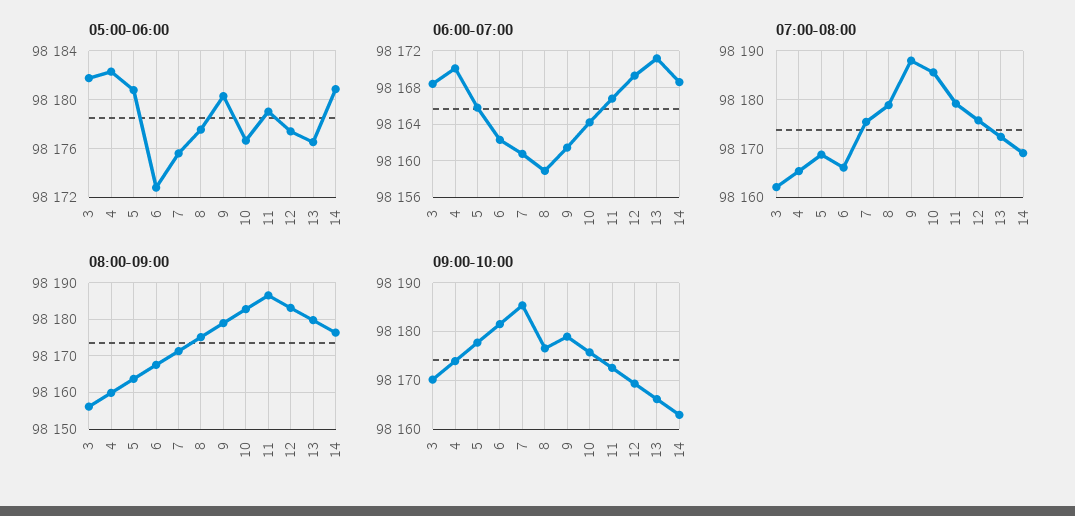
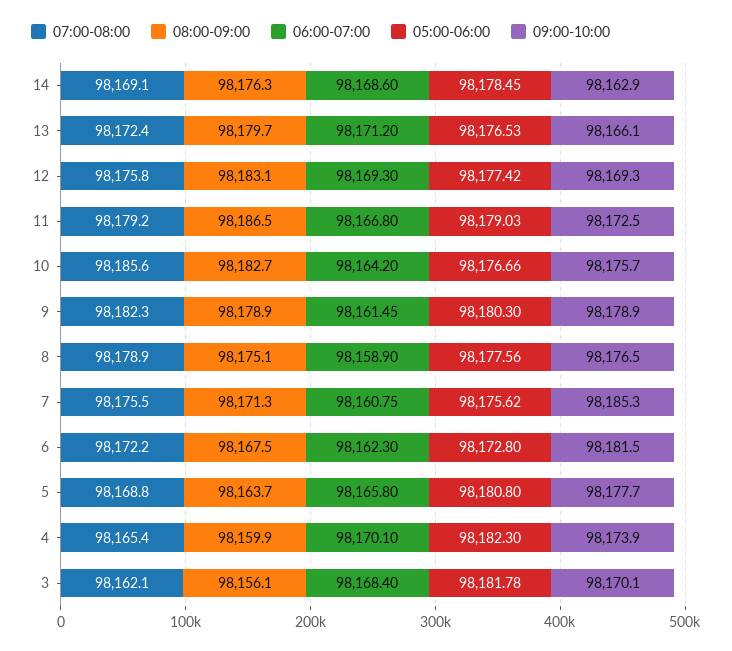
  {
    "05:00-06:00": {
      "3": 98181.78,
      "4": 98182.3,
      "5": 98180.8,
      "6": 98172.8,
      "7": 98175.62,
      "8": 98177.56,
      "9": 98180.3,
      "10": 98176.66,
      "11": 98179.03,
      "12": 98177.42,
      "13": 98176.53,
-     "14": 98181
+     "14": 98178.45
    },
    "06:00-07:00": {
      "3": 98168.4,
      "4": 98170.1,
      "5": 98165.8,
      "6": 98162.3,
      "7": 98160.75,
      "8": 98158.9,
      "9": 98161.45,
      "10": 98164.2,
      "11": 98166.8,
      "12": 98169.3,
      "13": 98171.2,
      "14": 98168.6
    },
    "07:00-08:00": {
      "3": 98162.1,
      "4": 98165.4,
      "5": 98168.8,
-     "6": 98166,
+     "6": 98172.2,
      "7": 98175.5,
      "8": 98178.9,
-     "9": 98188,
+     "9": 98182.3,
      "10": 98185.6,
      "11": 98179.2,
      "12": 98175.8,
      "13": 98172.4,
      "14": 98169.1
    },
    "08:00-09:00": {
      "3": 98156.1,
      "4": 98159.9,
      "5": 98163.7,
      "6": 98167.5,
      "7": 98171.3,
      "8": 98175.1,
      "9": 98178.9,
      "10": 98182.7,
      "11": 98186.5,
      "12": 98183.1,
      "13": 98179.7,
      "14": 98176.3
    },
    "09:00-10:00": {
      "3": 98170.1,
      "4": 98173.9,
      "5": 98177.7,
      "6": 98181.5,
      "7": 98185.3,
      "8": 98176.5,
      "9": 98178.9,
      "10": 98175.7,
      "11": 98172.5,
      "12": 98169.3,
      "13": 98166.1,
      "14": 98162.9
    }
  }

